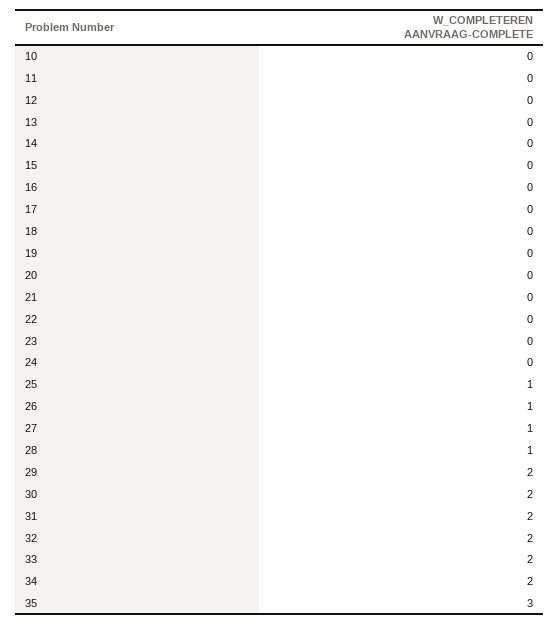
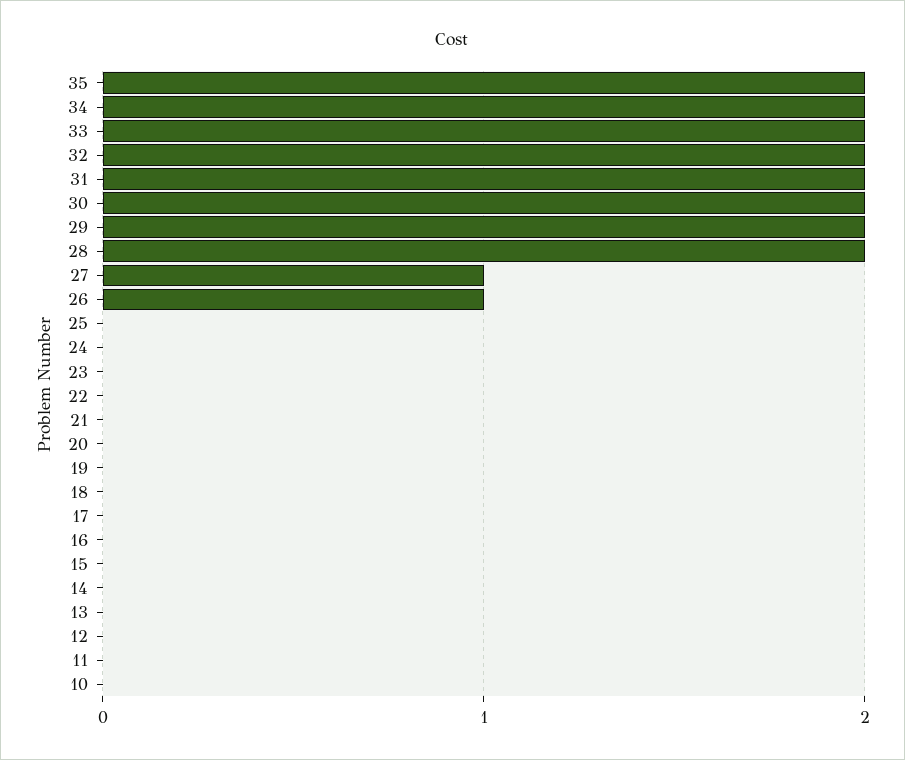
  {
    "10": 0,
    "11": 0,
    "12": 0,
    "13": 0,
    "14": 0,
    "15": 0,
    "16": 0,
    "17": 0,
    "18": 0,
    "19": 0,
    "20": 0,
    "21": 0,
    "22": 0,
    "23": 0,
    "24": 0,
-   "25": 1,
+   "25": 0,
    "26": 1,
    "27": 1,
-   "28": 1,
+   "28": 2,
    "29": 2,
    "30": 2,
    "31": 2,
    "32": 2,
    "33": 2,
    "34": 2,
-   "35": 3
+   "35": 2
  }

